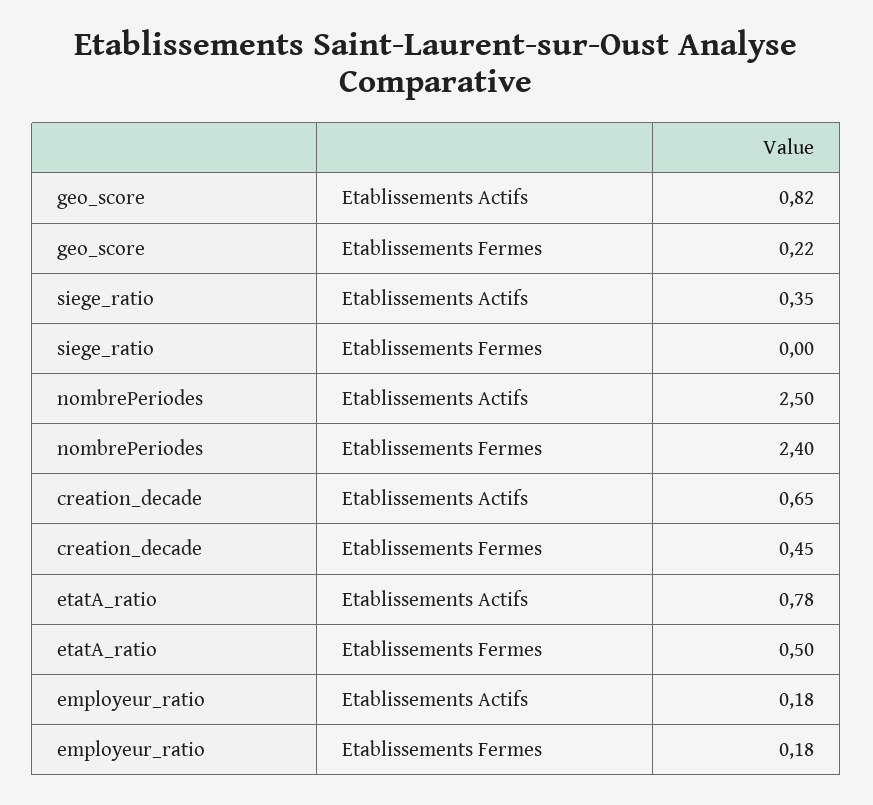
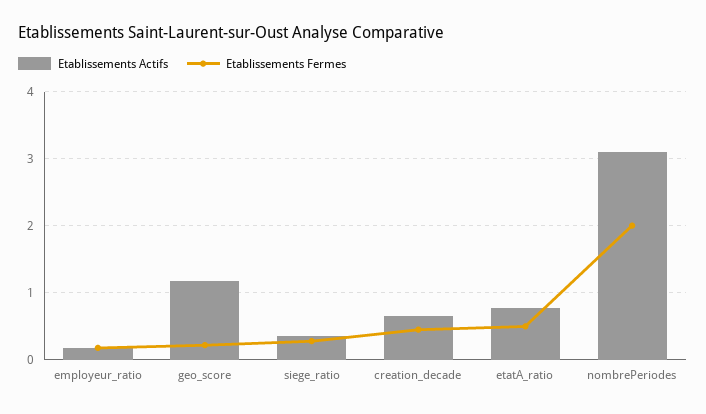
  {
    "Etablissements Actifs": {
-     "geo_score": 0.82,
+     "geo_score": 1.2,
      "siege_ratio": 0.35,
-     "nombrePeriodes": 2.5,
+     "nombrePeriodes": 3.1,
      "creation_decade": 0.65,
      "etatA_ratio": 0.78,
      "employeur_ratio": 0.18
    },
    "Etablissements Fermes": {
      "geo_score": 0.22,
-     "siege_ratio": 0,
+     "siege_ratio": 0.3,
-     "nombrePeriodes": 2.4,
+     "nombrePeriodes": 2,
      "creation_decade": 0.45,
      "etatA_ratio": 0.5,
      "employeur_ratio": 0.18
    }
  }

